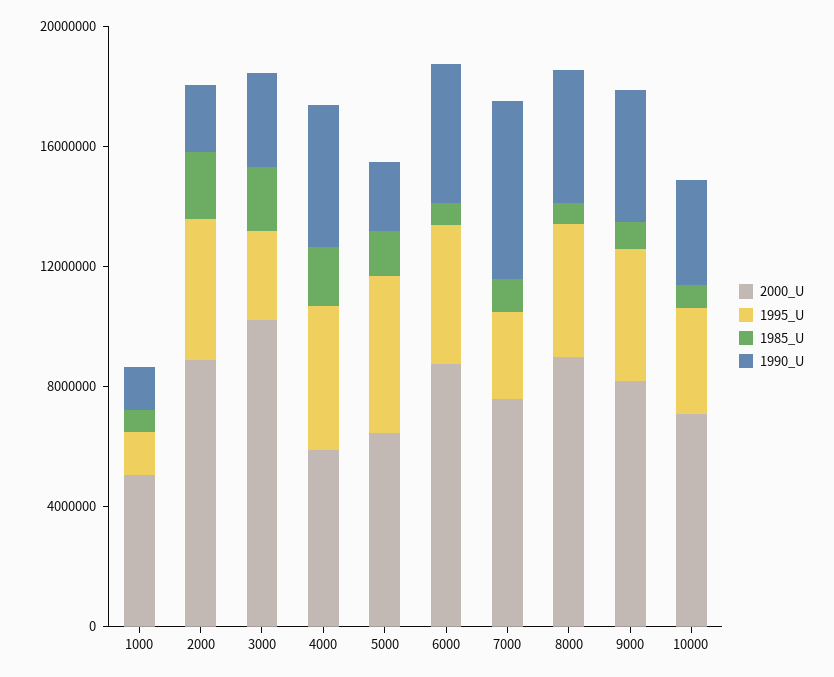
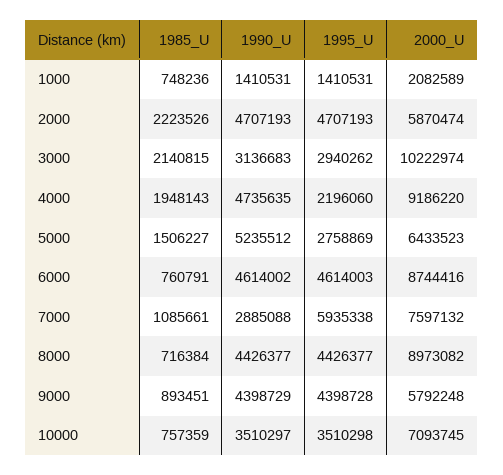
  {
    "2000_U": {
-     "1000": 5000000,
+     "1000": 2082589,
-     "2000": 9000000,
+     "2000": 5870474,
      "3000": 10222974,
-     "4000": 6000000,
+     "4000": 9186220,
      "5000": 6433523,
      "6000": 8744416,
      "7000": 7597132,
      "8000": 8973082,
-     "9000": 8000000,
+     "9000": 5792248,
      "10000": 7093745
    },
    "1995_U": {
      "1000": 1410531,
      "2000": 4707193,
      "3000": 2940262,
-     "4000": 5000000,
+     "4000": 2196060,
-     "5000": 5000000,
+     "5000": 2758869,
      "6000": 4614003,
-     "7000": 3000000,
+     "7000": 5935338,
      "8000": 4426377,
      "9000": 4398728,
      "10000": 3510298
    },
    "1985_U": {
      "1000": 748236,
      "2000": 2223526,
      "3000": 2140815,
      "4000": 1948143,
      "5000": 1506227,
      "6000": 760791,
      "7000": 1085661,
      "8000": 716384,
      "9000": 893451,
      "10000": 757359
    },
    "1990_U": {
      "1000": 1410531,
-     "2000": 2000000,
+     "2000": 4707193,
      "3000": 3136683,
      "4000": 4735635,
-     "5000": 2000000,
+     "5000": 5235512,
      "6000": 4614002,
-     "7000": 6000000,
+     "7000": 2885088,
      "8000": 4426377,
      "9000": 4398729,
      "10000": 3510297
    }
  }

